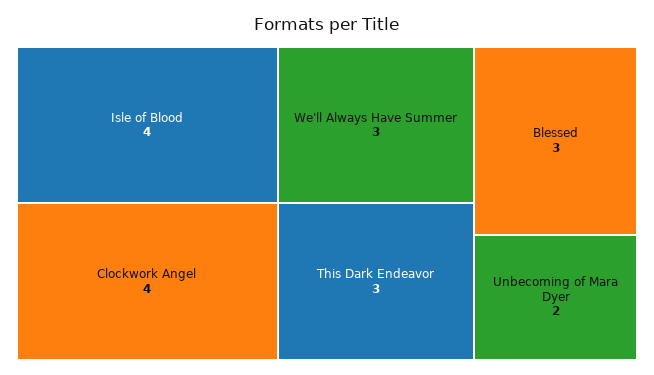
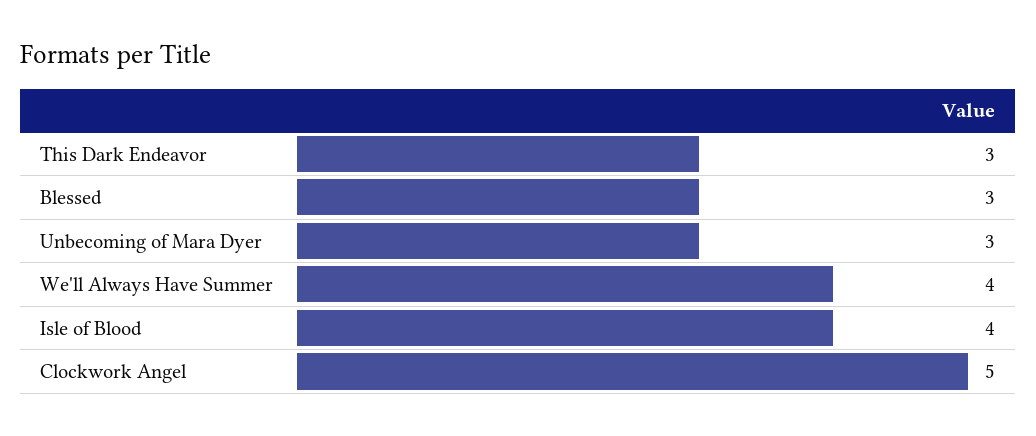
  {
    "Isle of Blood": 4,
-   "Clockwork Angel": 4,
+   "Clockwork Angel": 5,
-   "We'll Always Have Summer": 3,
+   "We'll Always Have Summer": 4,
    "This Dark Endeavor": 3,
    "Blessed": 3,
-   "Unbecoming of Mara Dyer": 2
+   "Unbecoming of Mara Dyer": 3
  }

